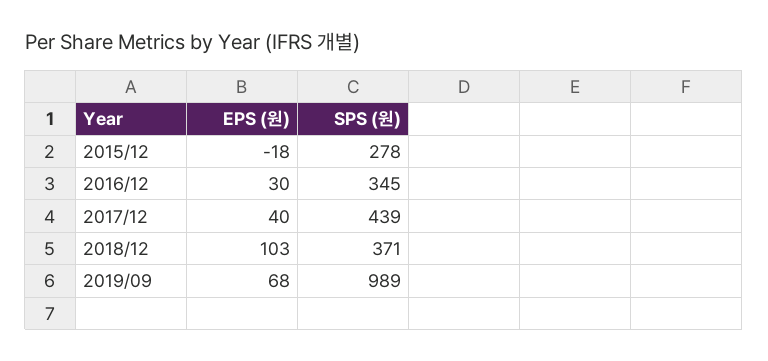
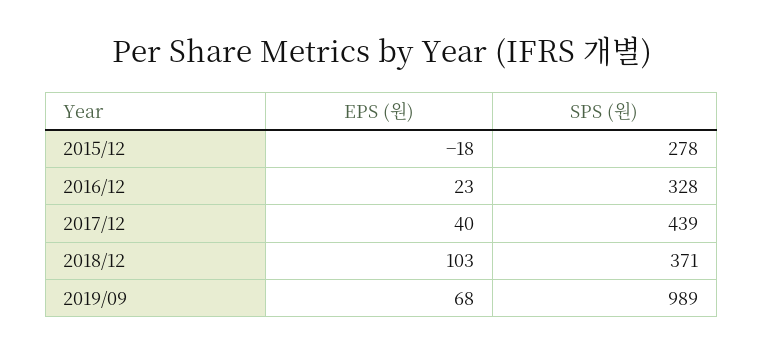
  {
    "EPS (원)": {
      "2015/12": -18,
-     "2016/12": 30,
+     "2016/12": 23,
      "2017/12": 40,
      "2018/12": 103,
      "2019/09": 68
    },
    "SPS (원)": {
      "2015/12": 278,
-     "2016/12": 345,
+     "2016/12": 328,
      "2017/12": 439,
      "2018/12": 371,
      "2019/09": 989
    }
  }

